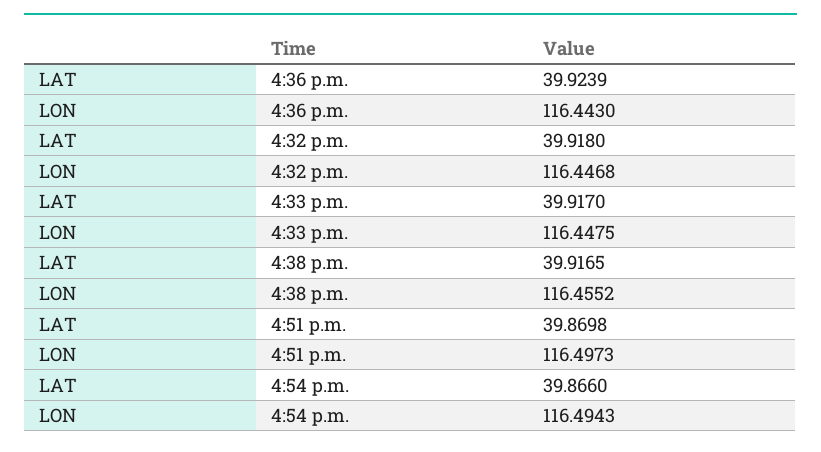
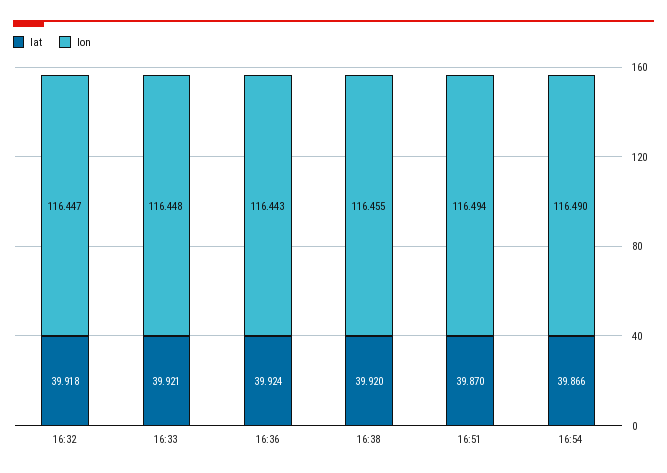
  {
    "LAT": {
      "4:36 p.m.": 39.9239,
      "4:32 p.m.": 39.918,
-     "4:33 p.m.": 39.917,
+     "4:33 p.m.": 39.921,
-     "4:38 p.m.": 39.9165,
+     "4:38 p.m.": 39.92,
      "4:51 p.m.": 39.8698,
      "4:54 p.m.": 39.866
    },
    "LON": {
      "4:36 p.m.": 116.443,
      "4:32 p.m.": 116.4468,
      "4:33 p.m.": 116.4475,
      "4:38 p.m.": 116.4552,
-     "4:51 p.m.": 116.4973,
+     "4:51 p.m.": 116.494,
-     "4:54 p.m.": 116.4943
+     "4:54 p.m.": 116.49
    }
  }

